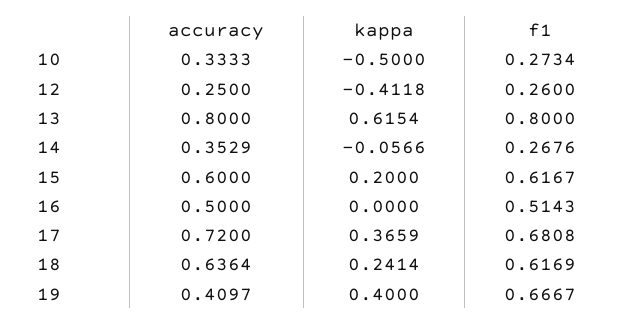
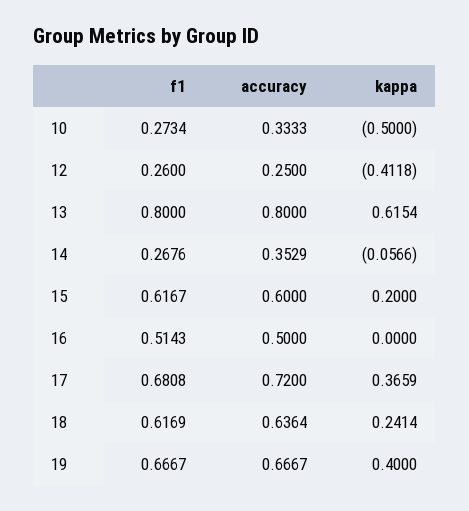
  {
    "accuracy": {
      "10": 0.3333,
      "12": 0.25,
      "13": 0.8,
      "14": 0.3529,
      "15": 0.6,
      "16": 0.5,
      "17": 0.72,
      "18": 0.6364,
-     "19": 0.4097
+     "19": 0.6667
    },
    "kappa": {
      "10": -0.5,
      "12": -0.4118,
      "13": 0.6154,
      "14": -0.0566,
      "15": 0.2,
      "16": 0,
      "17": 0.3659,
      "18": 0.2414,
      "19": 0.4
    },
    "f1": {
      "10": 0.2734,
      "12": 0.26,
      "13": 0.8,
      "14": 0.2676,
      "15": 0.6167,
      "16": 0.5143,
      "17": 0.6808,
      "18": 0.6169,
      "19": 0.6667
    }
  }

